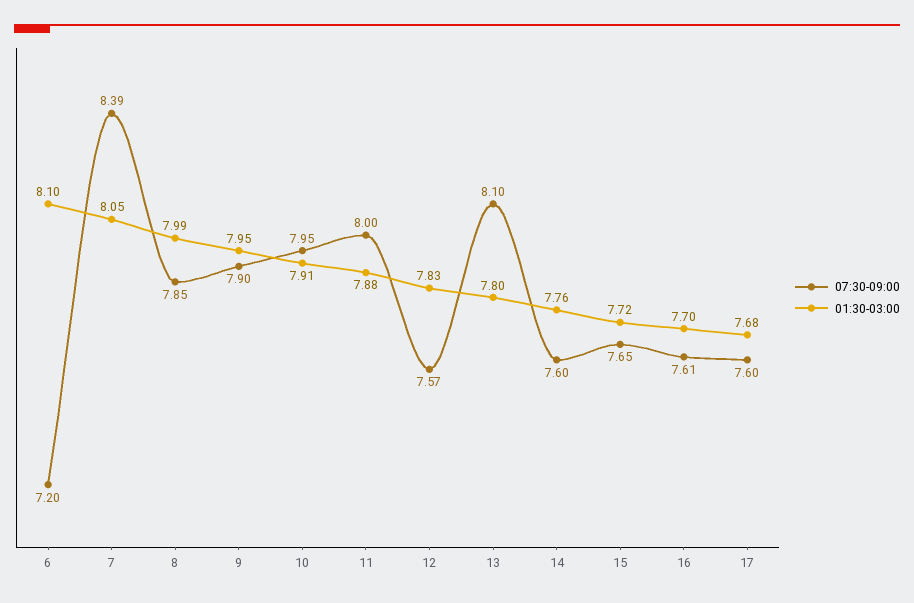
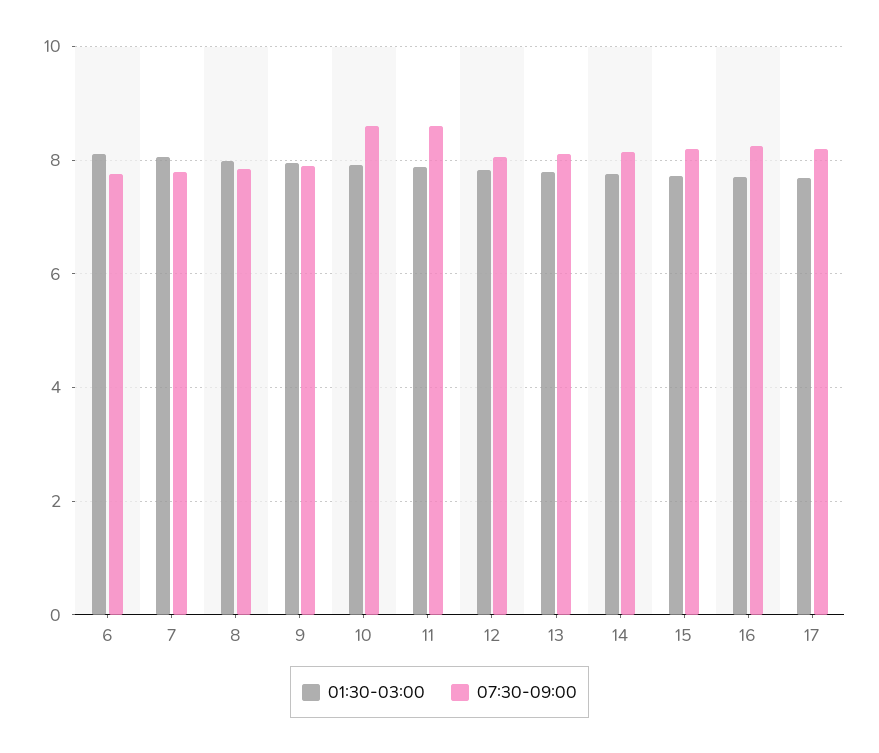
  {
    "07:30-09:00": {
-     "6": 7.2,
+     "6": 7.8,
-     "7": 8.39,
+     "7": 7.8,
      "8": 7.85,
      "9": 7.9,
-     "10": 7.95,
+     "10": 8.6,
-     "11": 8,
+     "11": 8.6,
-     "12": 7.57,
+     "12": 8,
      "13": 8.1,
-     "14": 7.6,
+     "14": 8.2,
-     "15": 7.65,
+     "15": 8.2,
-     "16": 7.61,
+     "16": 8.2,
-     "17": 7.6
+     "17": 8.2
    },
    "01:30-03:00": {
      "6": 8.1,
      "7": 8.05,
      "8": 7.99,
      "9": 7.95,
      "10": 7.91,
      "11": 7.88,
      "12": 7.83,
      "13": 7.8,
      "14": 7.76,
      "15": 7.72,
      "16": 7.7,
      "17": 7.68
    }
  }

